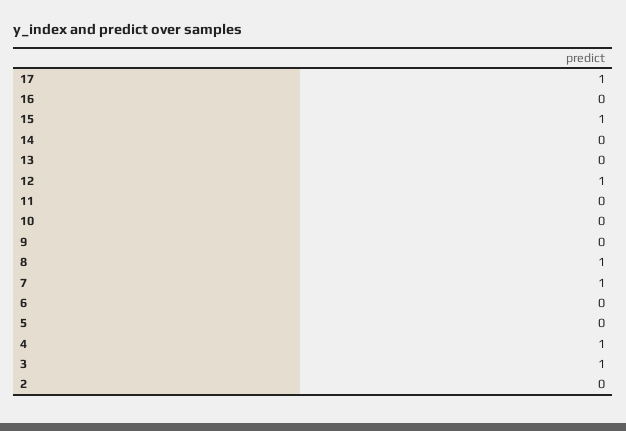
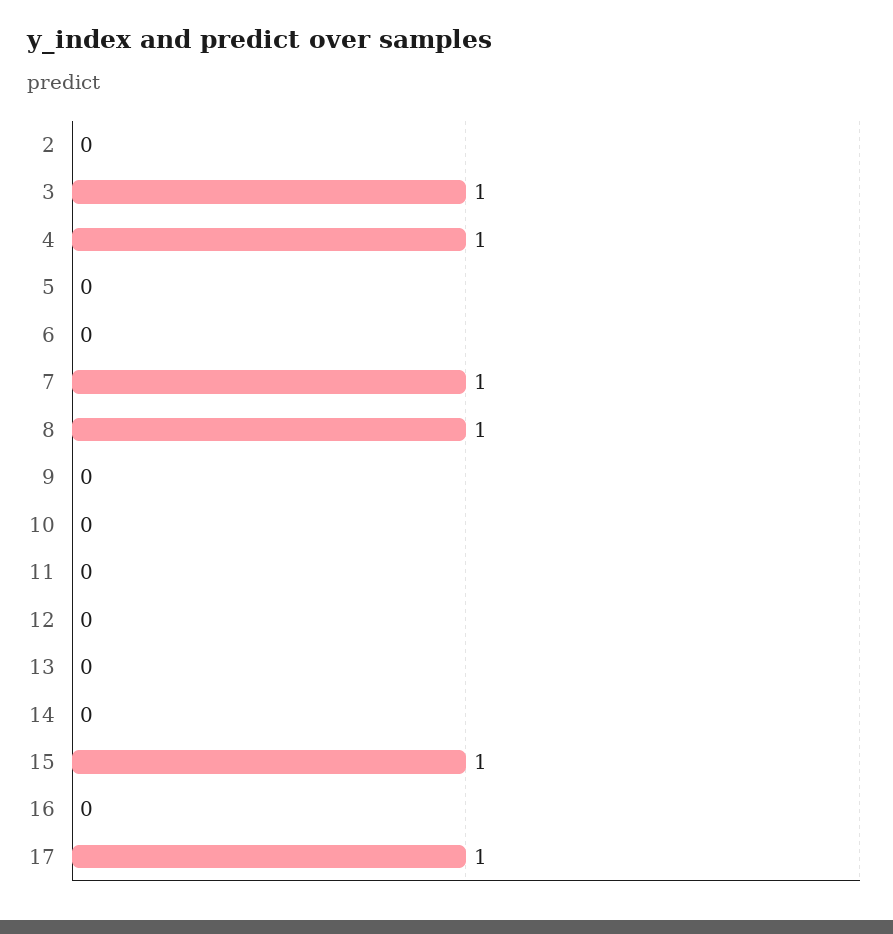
  {
    "17": 1,
    "16": 0,
    "15": 1,
    "14": 0,
    "13": 0,
-   "12": 1,
+   "12": 0,
    "11": 0,
    "10": 0,
    "9": 0,
    "8": 1,
    "7": 1,
    "6": 0,
    "5": 0,
    "4": 1,
    "3": 1,
    "2": 0
  }

